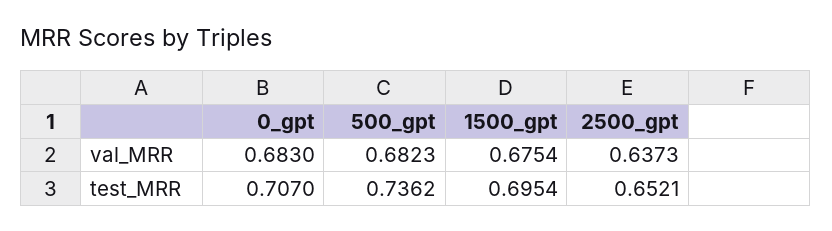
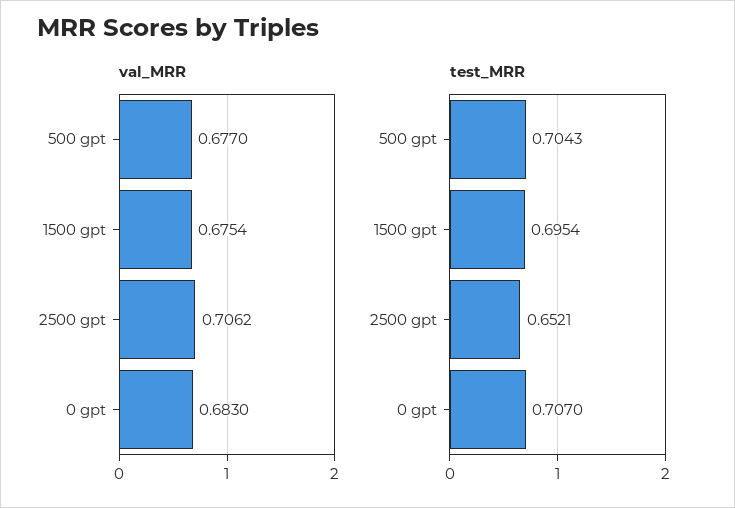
  {
    "val_MRR": {
      "0_gpt": 0.683,
-     "500_gpt": 0.6823,
+     "500_gpt": 0.677,
      "1500_gpt": 0.6754,
-     "2500_gpt": 0.6373
+     "2500_gpt": 0.7062
    },
    "test_MRR": {
      "0_gpt": 0.707,
-     "500_gpt": 0.7362,
+     "500_gpt": 0.7043,
      "1500_gpt": 0.6954,
      "2500_gpt": 0.6521
    }
  }

